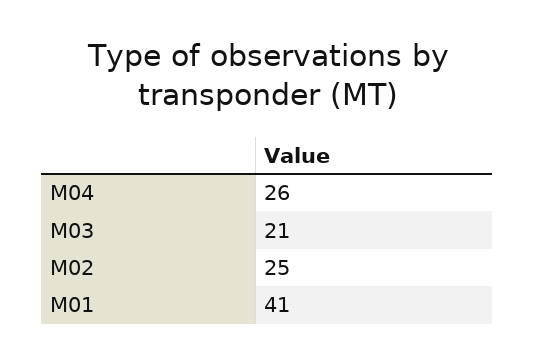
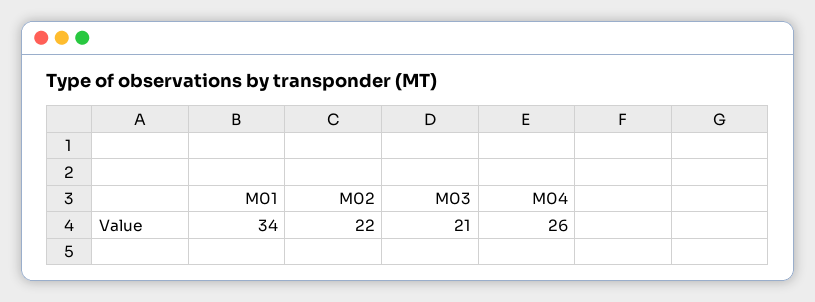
  {
    "M04": 26,
    "M03": 21,
-   "M02": 25,
+   "M02": 22,
-   "M01": 41
+   "M01": 34
  }

